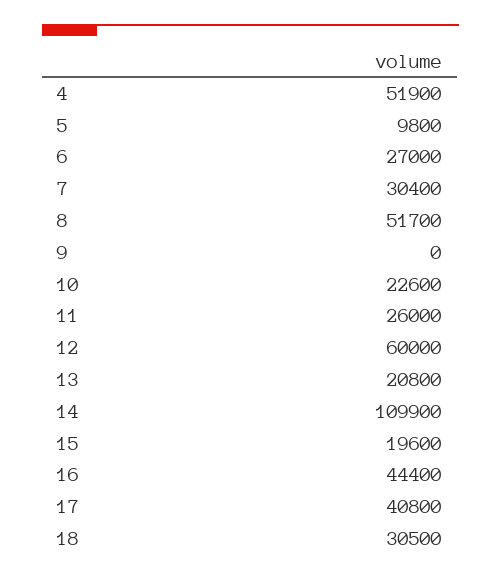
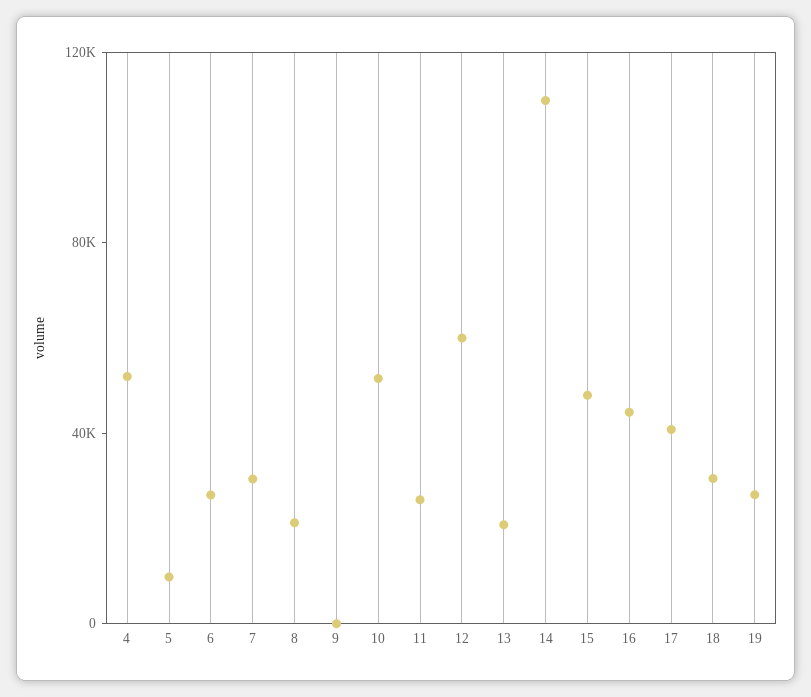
  {
    "4": 51900,
    "5": 9800,
    "6": 27000,
    "7": 30400,
-   "8": 51700,
+   "8": 20000,
    "9": 0,
-   "10": 22600,
+   "10": 50000,
    "11": 26000,
    "12": 60000,
    "13": 20800,
    "14": 109900,
-   "15": 19600,
+   "15": 50000,
    "16": 44400,
    "17": 40800,
-   "18": 30500
+   "18": 30500,
+   "19": 30000
  }

